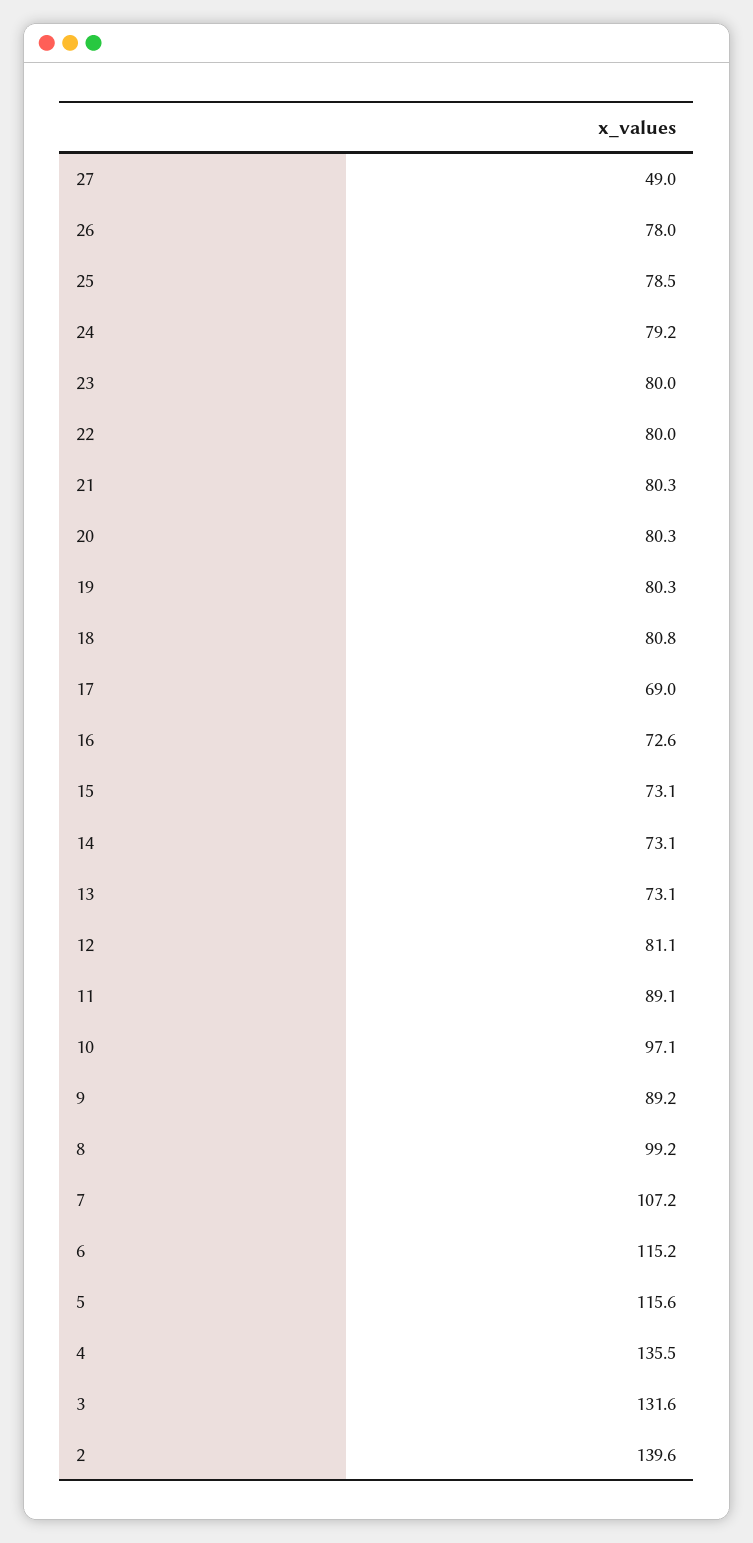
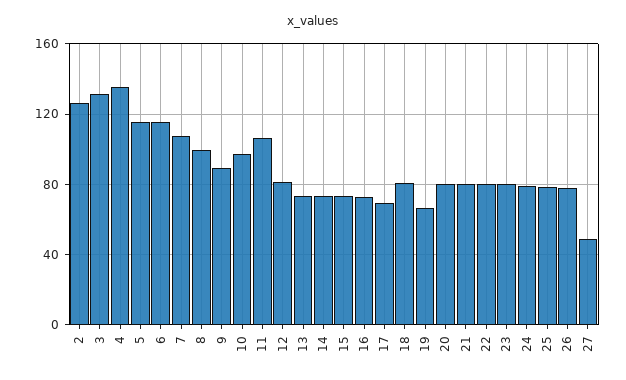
  {
    "27": 49,
    "26": 78,
    "25": 78.5,
    "24": 79.2,
    "23": 80,
    "22": 80,
    "21": 80.3,
    "20": 80.3,
-   "19": 80.3,
+   "19": 65,
    "18": 80.8,
    "17": 69,
    "16": 72.6,
    "15": 73.1,
    "14": 73.1,
    "13": 73.1,
    "12": 81.1,
-   "11": 89.1,
+   "11": 105,
    "10": 97.1,
    "9": 89.2,
    "8": 99.2,
    "7": 107.2,
    "6": 115.2,
    "5": 115.6,
    "4": 135.5,
    "3": 131.6,
-   "2": 139.6
+   "2": 125
  }

